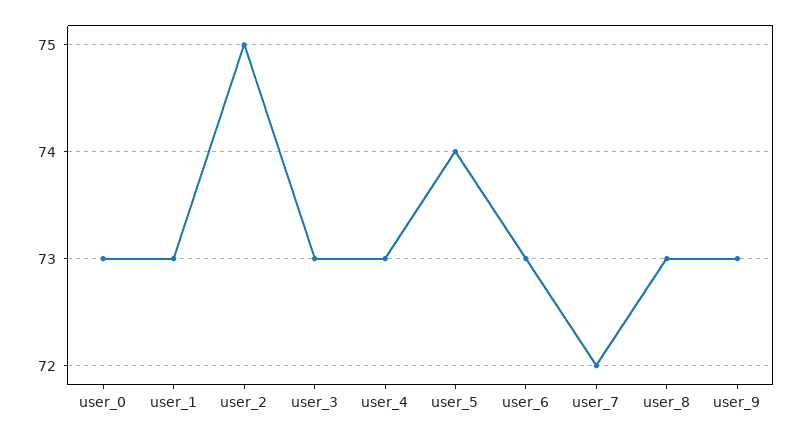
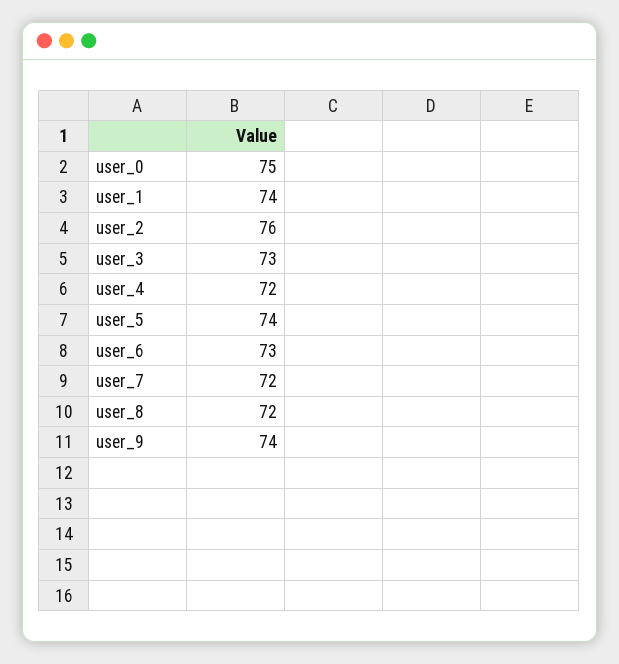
  {
-   "user_0": 73,
+   "user_0": 75,
-   "user_1": 73,
+   "user_1": 74,
-   "user_2": 75,
+   "user_2": 76,
    "user_3": 73,
-   "user_4": 73,
+   "user_4": 72,
    "user_5": 74,
    "user_6": 73,
    "user_7": 72,
-   "user_8": 73,
+   "user_8": 72,
-   "user_9": 73
+   "user_9": 74
  }

